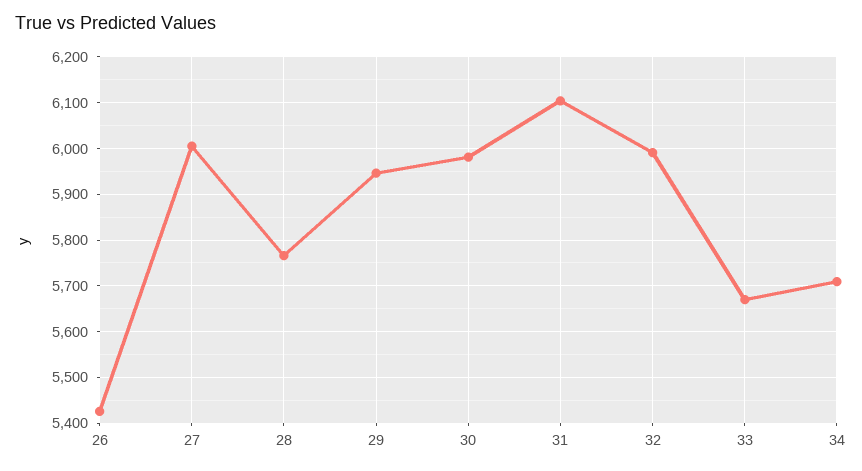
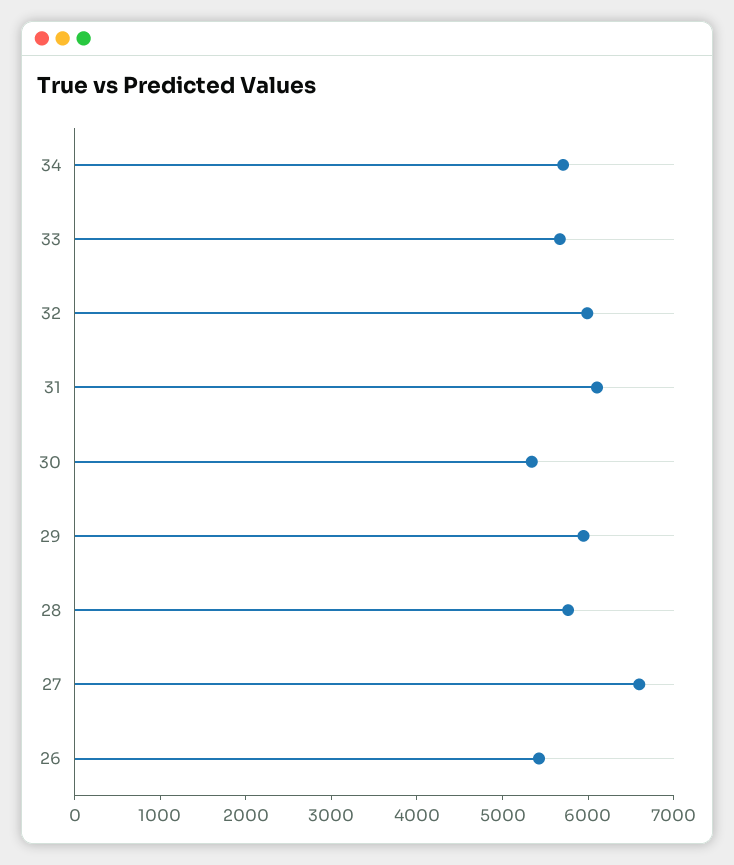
  {
    "26": 5420,
-   "27": 6000,
+   "27": 6600,
    "28": 5760,
    "29": 5940,
-   "30": 5980,
+   "30": 5400,
    "31": 6100,
    "32": 6000,
    "33": 5680,
    "34": 5700
  }

